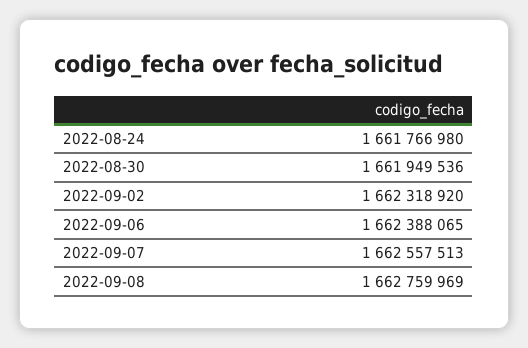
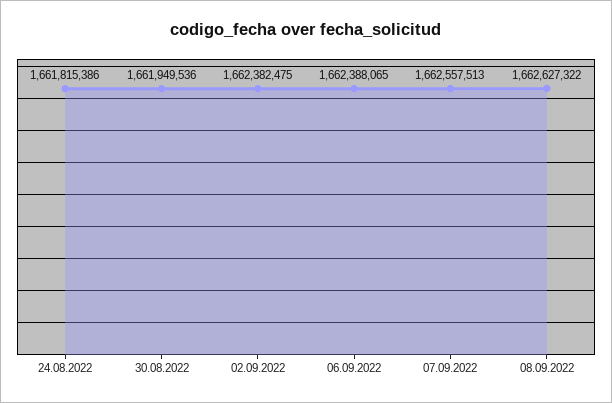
  {
-   "2022-08-24": 1661766980,
+   "2022-08-24": 1661815386,
    "2022-08-30": 1661949536,
-   "2022-09-02": 1662318920,
+   "2022-09-02": 1662382475,
    "2022-09-06": 1662388065,
    "2022-09-07": 1662557513,
-   "2022-09-08": 1662759969
+   "2022-09-08": 1662627322
  }

